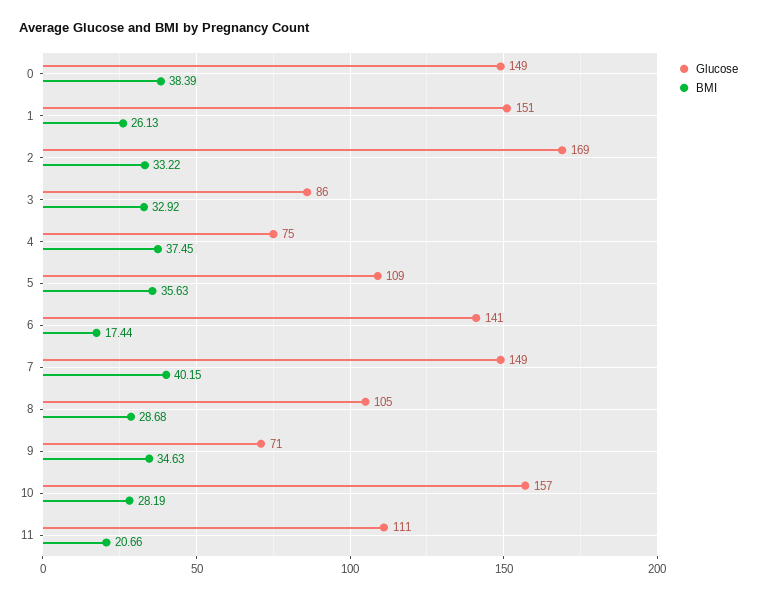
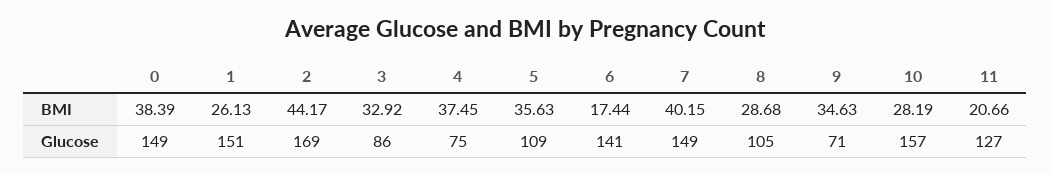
  {
    "Glucose": {
      "0": 149,
      "1": 151,
      "2": 169,
      "3": 86,
      "4": 75,
      "5": 109,
      "6": 141,
      "7": 149,
      "8": 105,
      "9": 71,
      "10": 157,
-     "11": 111
+     "11": 127
    },
    "BMI": {
      "0": 38.39,
      "1": 26.13,
-     "2": 33.22,
+     "2": 44.17,
      "3": 32.92,
      "4": 37.45,
      "5": 35.63,
      "6": 17.44,
      "7": 40.15,
      "8": 28.68,
      "9": 34.63,
      "10": 28.19,
      "11": 20.66
    }
  }

